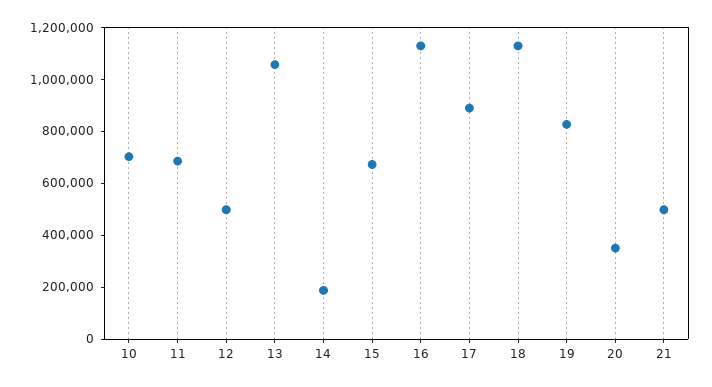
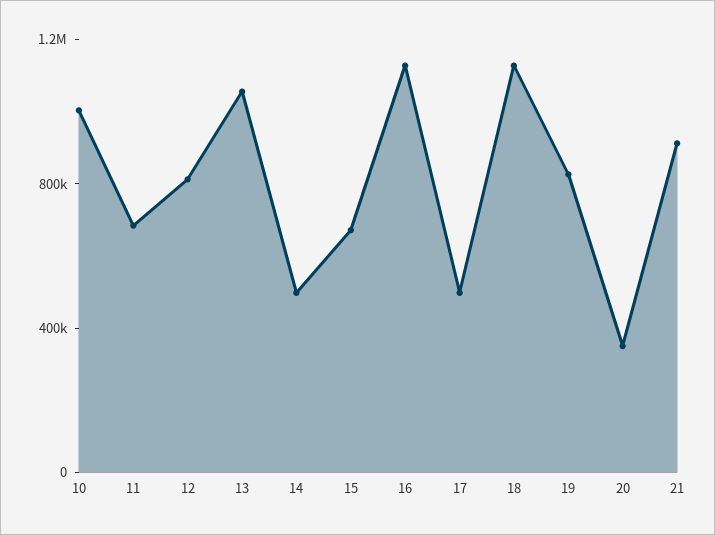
  {
-   "10": 700000,
+   "10": 1000000,
    "11": 700000,
-   "12": 500000,
+   "12": 800000,
    "13": 1050000,
-   "14": 200000,
+   "14": 500000,
    "15": 650000,
    "16": 1150000,
-   "17": 900000,
+   "17": 500000,
    "18": 1150000,
    "19": 850000,
    "20": 350000,
-   "21": 500000
+   "21": 900000
  }

